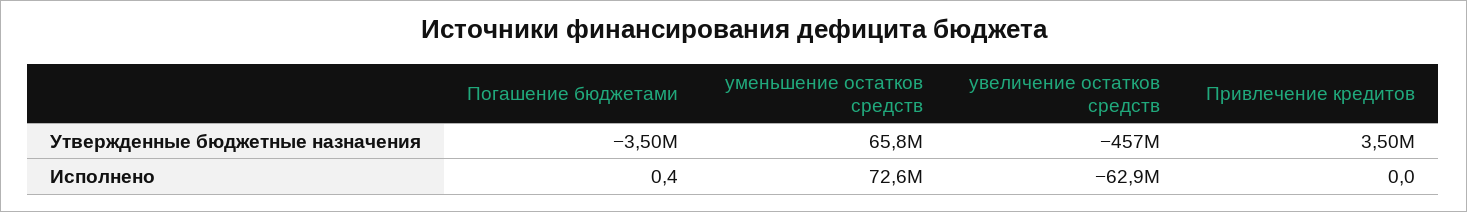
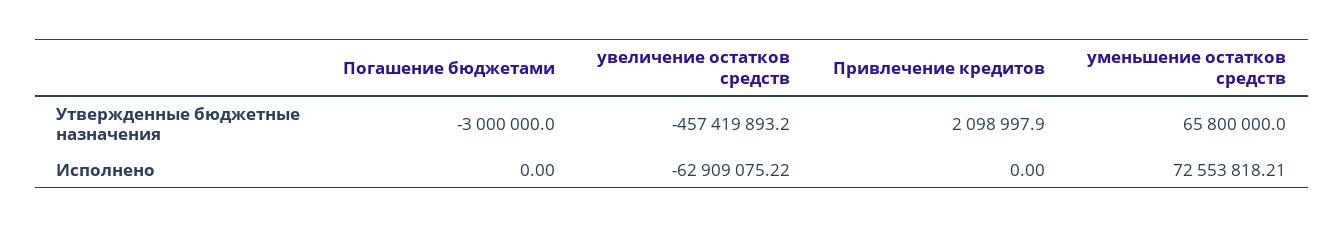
  {
    "Погашение бюджетами": {
-     "Утвержденные бюджетные назначения": -3500000,
+     "Утвержденные бюджетные назначения": -3000000,
-     "Исполнено": 0.4
+     "Исполнено": 0
    },
    "уменьшение остатков средств": {
      "Утвержденные бюджетные назначения": 65800000,
      "Исполнено": 72553818.21
    },
    "увеличение остатков средств": {
      "Утвержденные бюджетные назначения": -457419893.2,
      "Исполнено": -62909075.22
    },
    "Привлечение кредитов": {
-     "Утвержденные бюджетные назначения": 3500000,
+     "Утвержденные бюджетные назначения": 2098997.9,
      "Исполнено": 0
    }
  }

